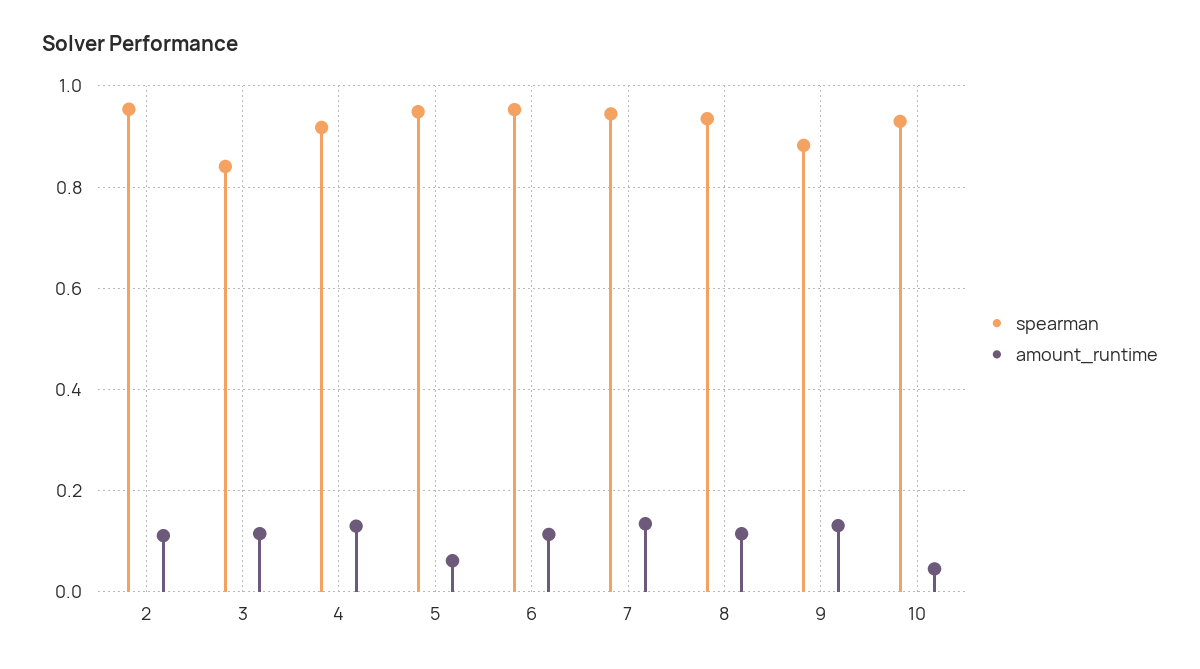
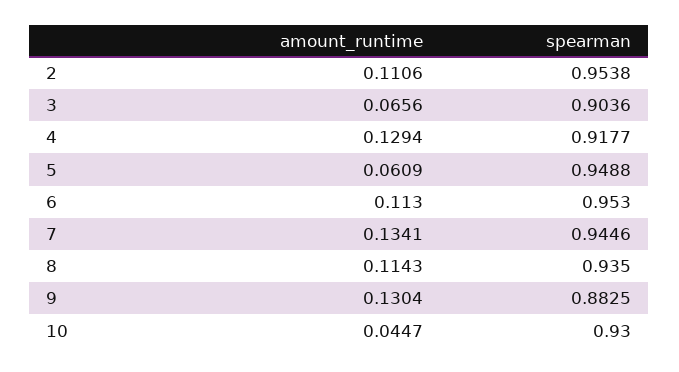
  {
    "spearman": {
      "2": 0.9538,
-     "3": 0.84,
+     "3": 0.9036,
      "4": 0.9177,
      "5": 0.9488,
      "6": 0.953,
      "7": 0.9446,
      "8": 0.935,
      "9": 0.8825,
      "10": 0.93
    },
    "amount_runtime": {
      "2": 0.1106,
-     "3": 0.12,
+     "3": 0.0656,
      "4": 0.1294,
      "5": 0.0609,
      "6": 0.113,
      "7": 0.1341,
      "8": 0.1143,
      "9": 0.1304,
      "10": 0.0447
    }
  }

